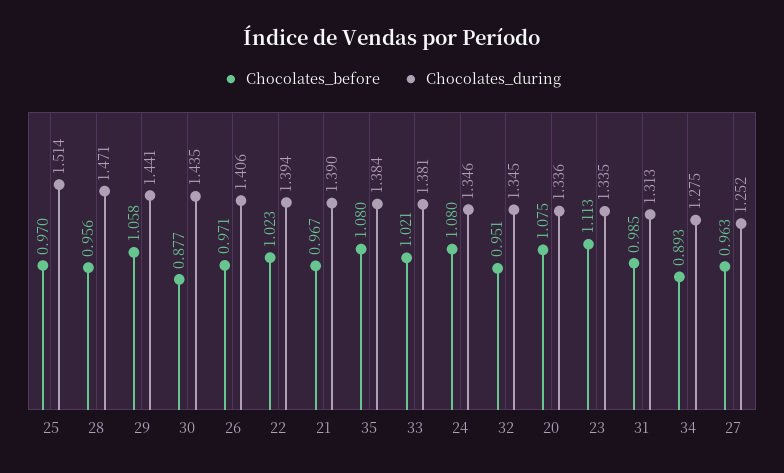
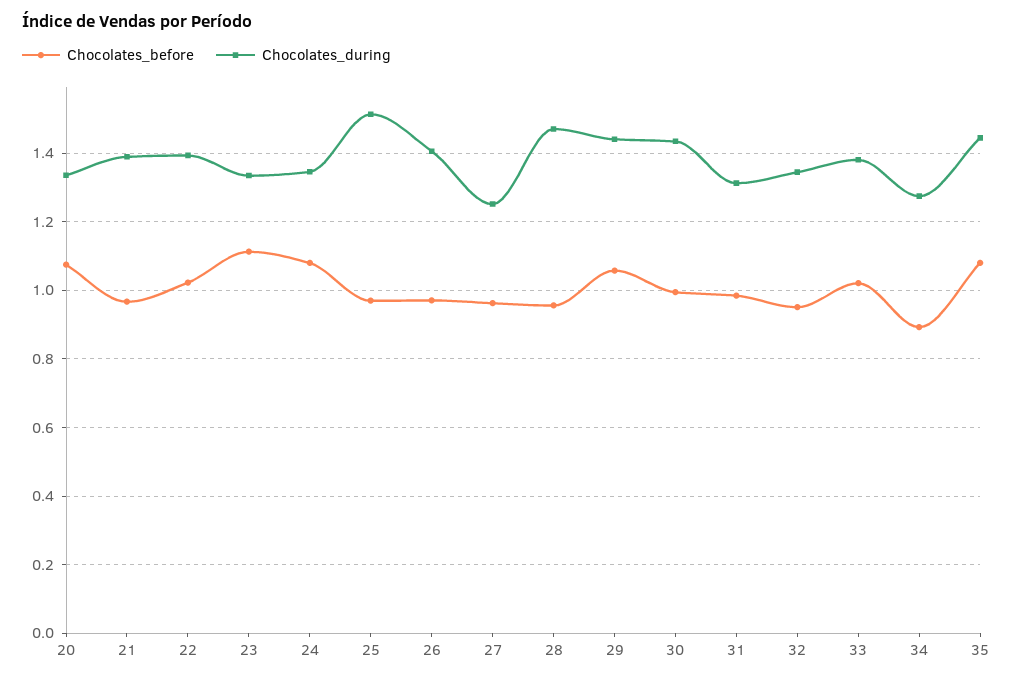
  {
    "Chocolates_before": {
      "25": 0.97,
      "28": 0.956,
      "29": 1.058,
-     "30": 0.877,
+     "30": 1,
      "26": 0.971,
      "22": 1.023,
      "21": 0.967,
      "35": 1.08,
      "33": 1.021,
      "24": 1.08,
      "32": 0.951,
      "20": 1.075,
      "23": 1.113,
      "31": 0.985,
      "34": 0.893,
      "27": 0.963
    },
    "Chocolates_during": {
      "25": 1.514,
      "28": 1.471,
      "29": 1.441,
      "30": 1.435,
      "26": 1.406,
      "22": 1.394,
      "21": 1.39,
-     "35": 1.384,
+     "35": 1.44,
      "33": 1.381,
      "24": 1.346,
      "32": 1.345,
      "20": 1.336,
      "23": 1.335,
      "31": 1.313,
      "34": 1.275,
      "27": 1.252
    }
  }

